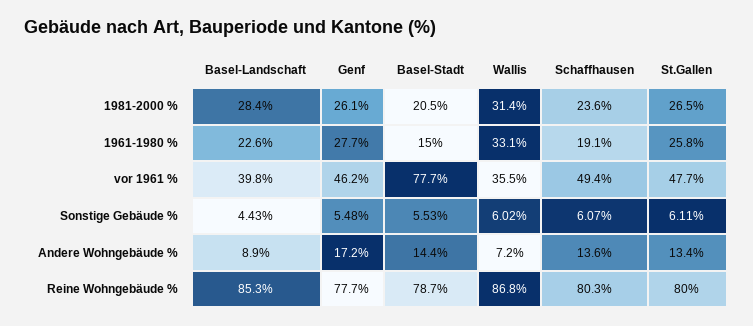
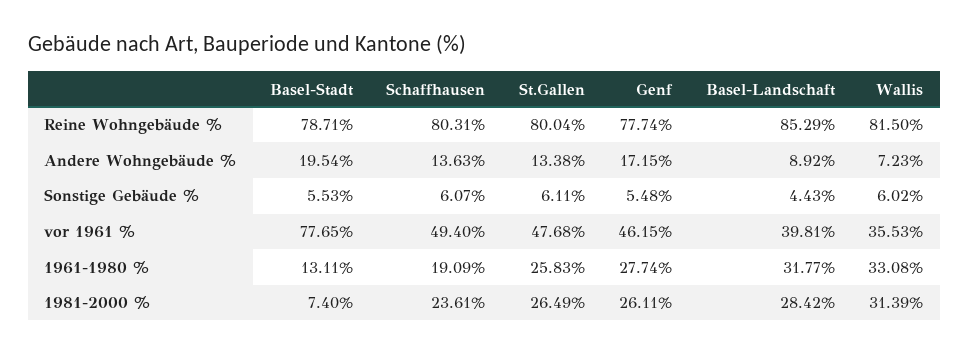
  {
    "Basel-Landschaft": {
      "1981-2000 %": 28.42,
-     "1961-1980 %": 22.6,
+     "1961-1980 %": 31.77,
      "vor 1961 %": 39.81,
      "Sonstige Gebäude %": 4.43,
      "Andere Wohngebäude %": 8.92,
      "Reine Wohngebäude %": 85.29
    },
    "Genf": {
      "1981-2000 %": 26.11,
      "1961-1980 %": 27.74,
      "vor 1961 %": 46.15,
      "Sonstige Gebäude %": 5.48,
      "Andere Wohngebäude %": 17.15,
      "Reine Wohngebäude %": 77.74
    },
    "Basel-Stadt": {
-     "1981-2000 %": 20.5,
+     "1981-2000 %": 7.4,
-     "1961-1980 %": 15,
+     "1961-1980 %": 13.11,
      "vor 1961 %": 77.65,
      "Sonstige Gebäude %": 5.53,
-     "Andere Wohngebäude %": 14.4,
+     "Andere Wohngebäude %": 19.54,
      "Reine Wohngebäude %": 78.71
    },
    "Wallis": {
      "1981-2000 %": 31.39,
      "1961-1980 %": 33.08,
      "vor 1961 %": 35.53,
      "Sonstige Gebäude %": 6.02,
      "Andere Wohngebäude %": 7.23,
-     "Reine Wohngebäude %": 86.8
+     "Reine Wohngebäude %": 81.5
    },
    "Schaffhausen": {
      "1981-2000 %": 23.61,
      "1961-1980 %": 19.09,
      "vor 1961 %": 49.4,
      "Sonstige Gebäude %": 6.07,
      "Andere Wohngebäude %": 13.63,
      "Reine Wohngebäude %": 80.31
    },
    "St.Gallen": {
      "1981-2000 %": 26.49,
      "1961-1980 %": 25.83,
      "vor 1961 %": 47.68,
      "Sonstige Gebäude %": 6.11,
      "Andere Wohngebäude %": 13.38,
      "Reine Wohngebäude %": 80.04
    }
  }

